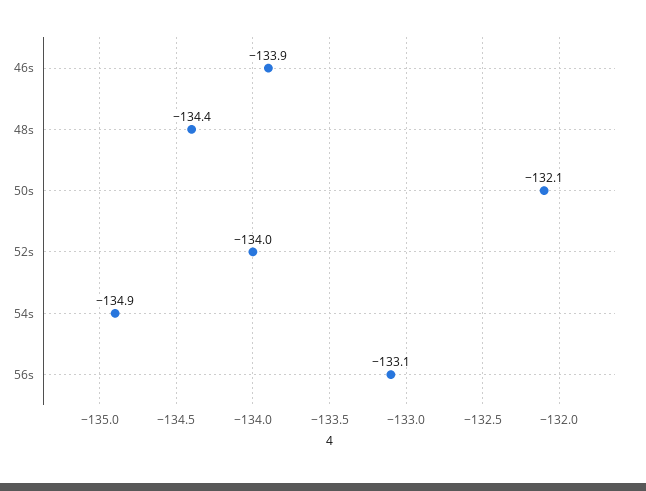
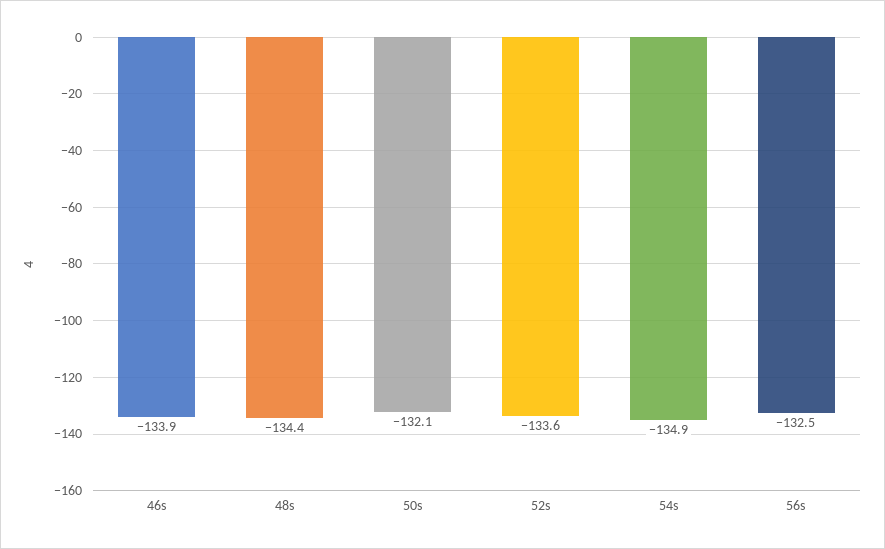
  {
    "46s": -133.9,
    "48s": -134.4,
    "50s": -132.1,
-   "52s": -134,
+   "52s": -133.6,
    "54s": -134.9,
-   "56s": -133.1
+   "56s": -132.5
  }

